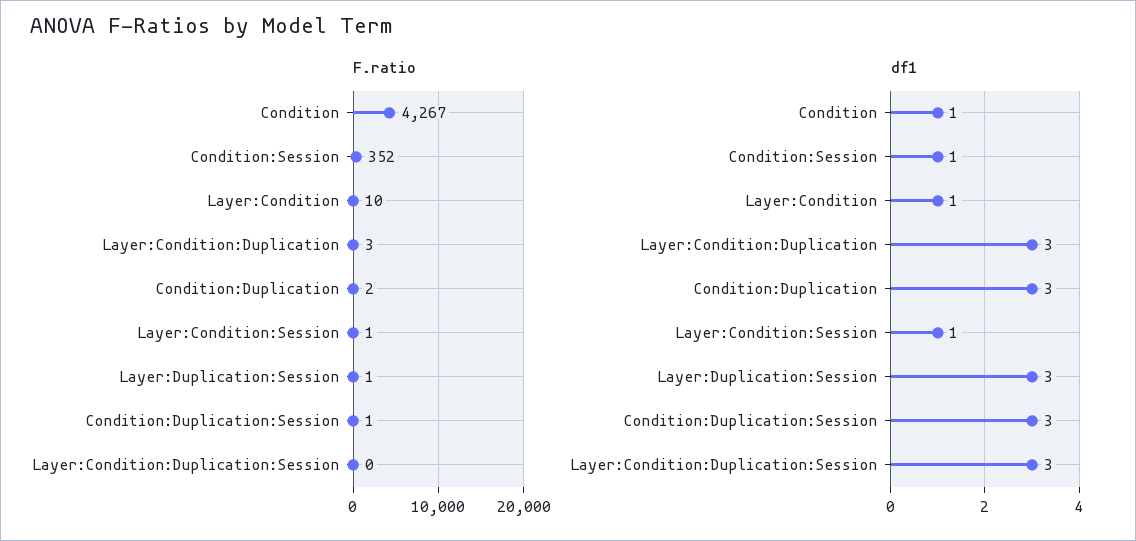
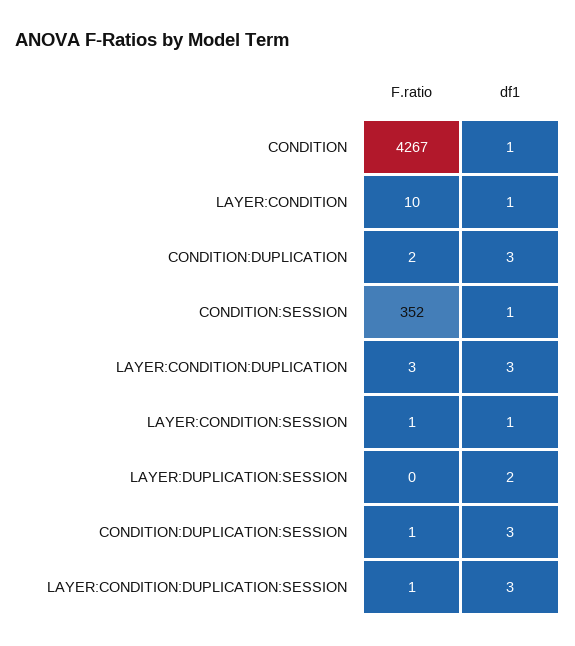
  {
    "F.ratio": {
      "Condition": 4267,
      "Condition:Session": 352,
      "Layer:Condition": 10,
      "Layer:Condition:Duplication": 3,
      "Condition:Duplication": 2,
      "Layer:Condition:Session": 1,
-     "Layer:Duplication:Session": 1,
+     "Layer:Duplication:Session": 0,
      "Condition:Duplication:Session": 1,
-     "Layer:Condition:Duplication:Session": 0
+     "Layer:Condition:Duplication:Session": 1
    },
    "df1": {
      "Condition": 1,
      "Condition:Session": 1,
      "Layer:Condition": 1,
      "Layer:Condition:Duplication": 3,
      "Condition:Duplication": 3,
      "Layer:Condition:Session": 1,
-     "Layer:Duplication:Session": 3,
+     "Layer:Duplication:Session": 2,
      "Condition:Duplication:Session": 3,
      "Layer:Condition:Duplication:Session": 3
    }
  }

